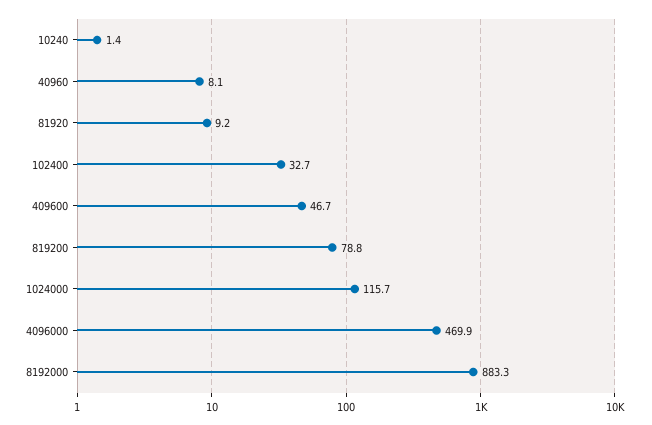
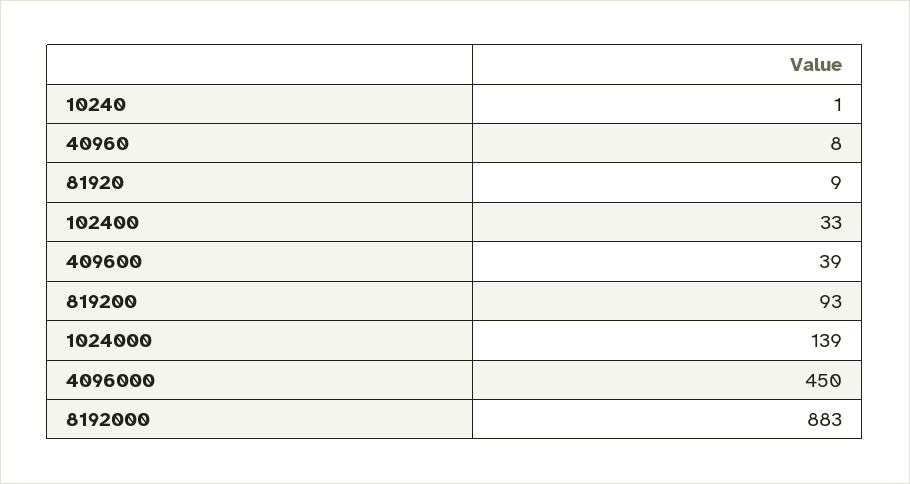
  {
    "10240": 1.4,
    "40960": 8.1,
    "81920": 9.2,
    "102400": 32.7,
-   "409600": 46.7,
+   "409600": 39,
-   "819200": 78.8,
+   "819200": 93,
-   "1024000": 115.7,
+   "1024000": 139,
-   "4096000": 469.9,
+   "4096000": 450,
    "8192000": 883.3
  }

